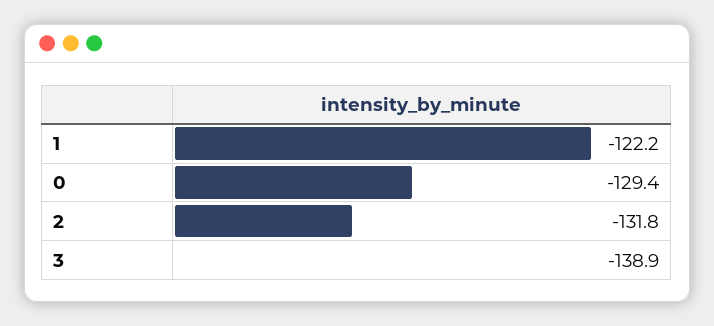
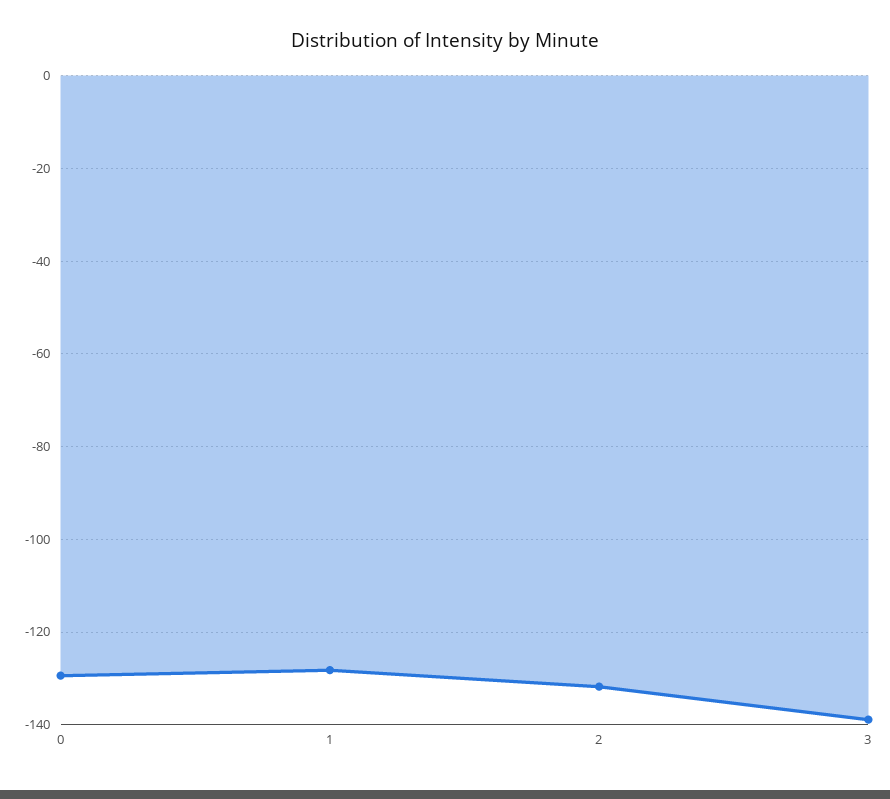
  {
-   "1": -122.2,
+   "1": -128,
    "0": -129.4,
    "2": -131.8,
    "3": -138.9
  }

